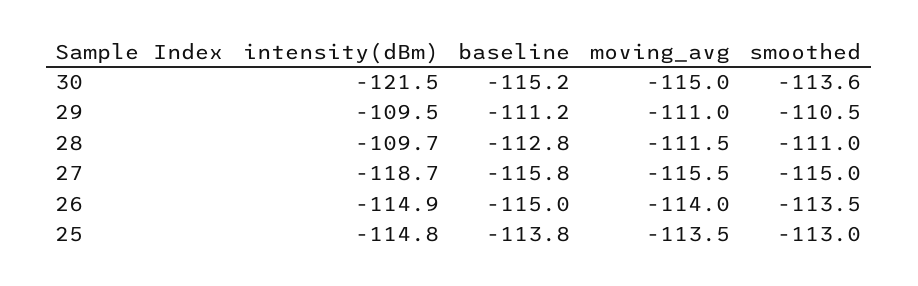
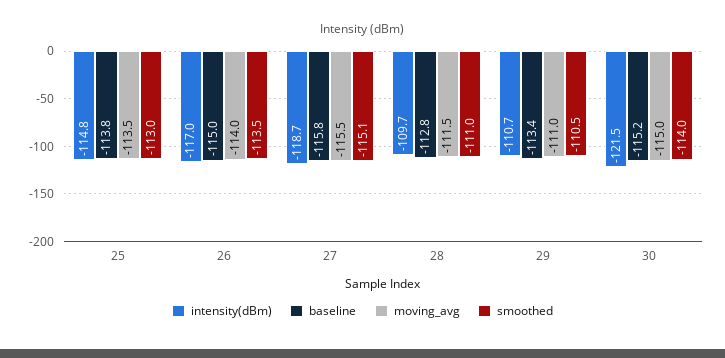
  {
    "intensity(dBm)": {
      "30": -121.5,
-     "29": -109.5,
+     "29": -110.7,
      "28": -109.7,
      "27": -118.7,
-     "26": -114.9,
+     "26": -117,
      "25": -114.8
    },
    "baseline": {
      "30": -115.2,
-     "29": -111.2,
+     "29": -113.4,
      "28": -112.8,
      "27": -115.8,
      "26": -115,
      "25": -113.8
    },
    "moving_avg": {
      "30": -115,
      "29": -111,
      "28": -111.5,
      "27": -115.5,
      "26": -114,
      "25": -113.5
    },
    "smoothed": {
-     "30": -113.6,
+     "30": -114,
      "29": -110.5,
      "28": -111,
-     "27": -115,
+     "27": -115.1,
      "26": -113.5,
      "25": -113
    }
  }

